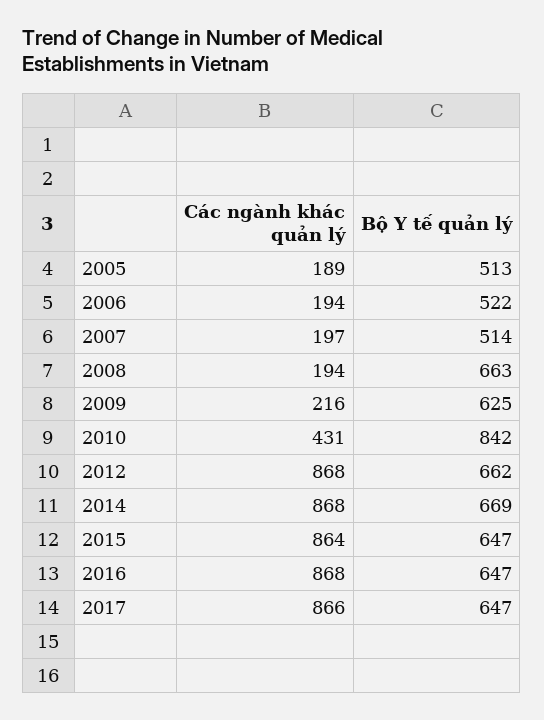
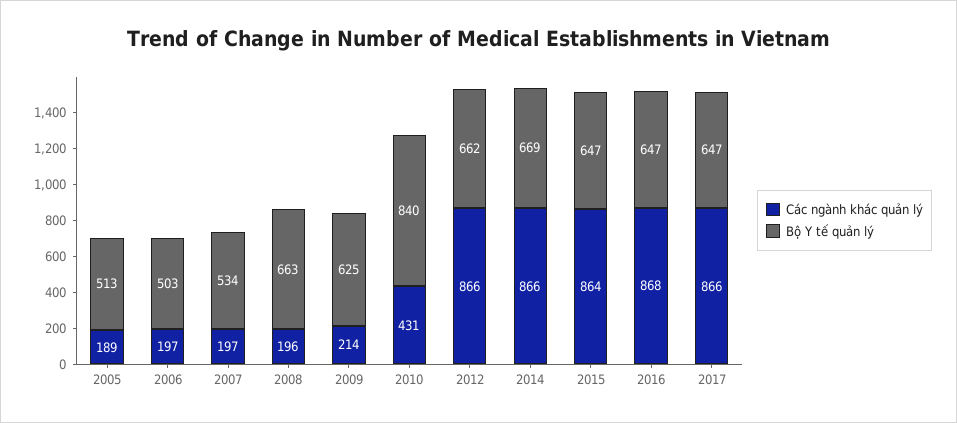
  {
    "Các ngành khác quản lý": {
      "2005": 189,
-     "2006": 194,
+     "2006": 197,
      "2007": 197,
-     "2008": 194,
+     "2008": 196,
-     "2009": 216,
+     "2009": 214,
      "2010": 431,
-     "2012": 868,
+     "2012": 866,
-     "2014": 868,
+     "2014": 866,
      "2015": 864,
      "2016": 868,
      "2017": 866
    },
    "Bộ Y tế quản lý": {
      "2005": 513,
-     "2006": 522,
+     "2006": 503,
-     "2007": 514,
+     "2007": 534,
      "2008": 663,
      "2009": 625,
-     "2010": 842,
+     "2010": 840,
      "2012": 662,
      "2014": 669,
      "2015": 647,
      "2016": 647,
      "2017": 647
    }
  }

